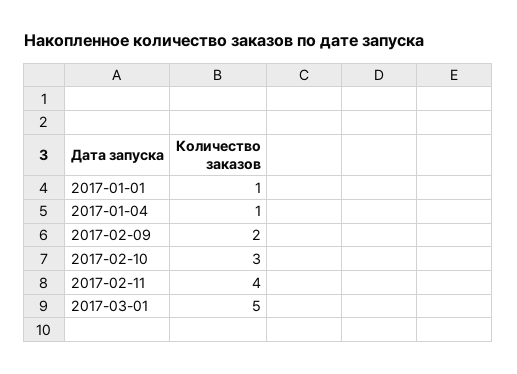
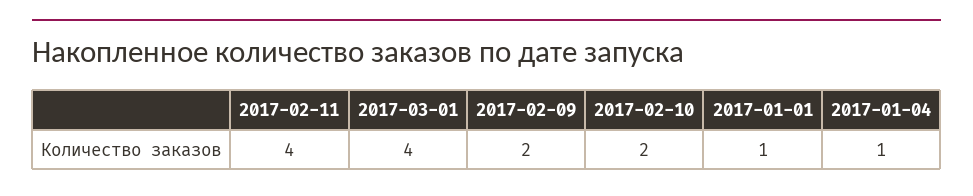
  {
    "2017-01-01": 1,
    "2017-01-04": 1,
    "2017-02-09": 2,
-   "2017-02-10": 3,
+   "2017-02-10": 2,
    "2017-02-11": 4,
-   "2017-03-01": 5
+   "2017-03-01": 4
  }

